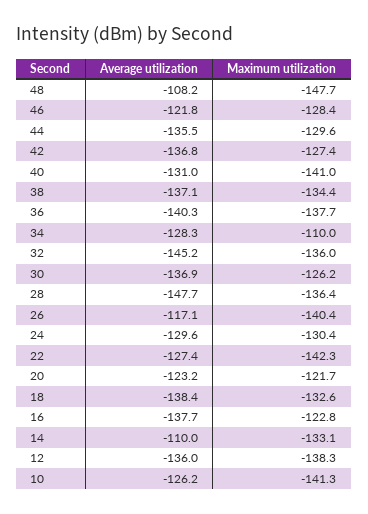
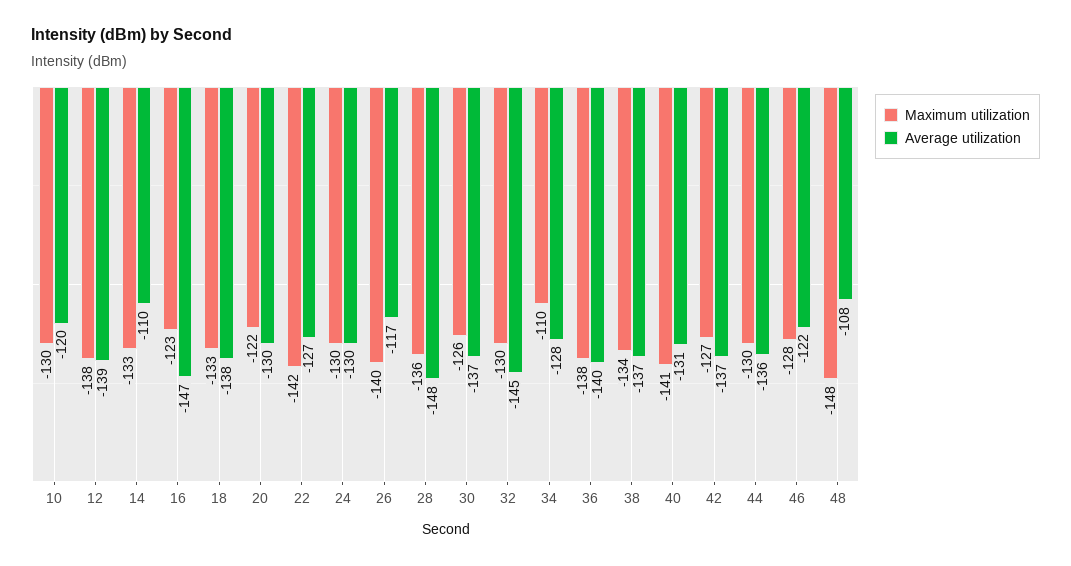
  {
    "Average utilization": {
      "48": -108.2,
      "46": -121.8,
      "44": -135.5,
      "42": -136.8,
      "40": -131,
      "38": -137.1,
      "36": -140.3,
      "34": -128.3,
      "32": -145.2,
      "30": -136.9,
      "28": -147.7,
      "26": -117.1,
      "24": -129.6,
      "22": -127.4,
-     "20": -123.2,
+     "20": -130,
      "18": -138.4,
-     "16": -137.7,
+     "16": -147,
      "14": -110,
-     "12": -136,
+     "12": -139,
-     "10": -126.2
+     "10": -120
    },
    "Maximum utilization": {
      "48": -147.7,
      "46": -128.4,
      "44": -129.6,
      "42": -127.4,
      "40": -141,
      "38": -134.4,
      "36": -137.7,
      "34": -110,
-     "32": -136,
+     "32": -130,
      "30": -126.2,
      "28": -136.4,
      "26": -140.4,
      "24": -130.4,
      "22": -142.3,
      "20": -121.7,
      "18": -132.6,
      "16": -122.8,
      "14": -133.1,
      "12": -138.3,
-     "10": -141.3
+     "10": -130
    }
  }

